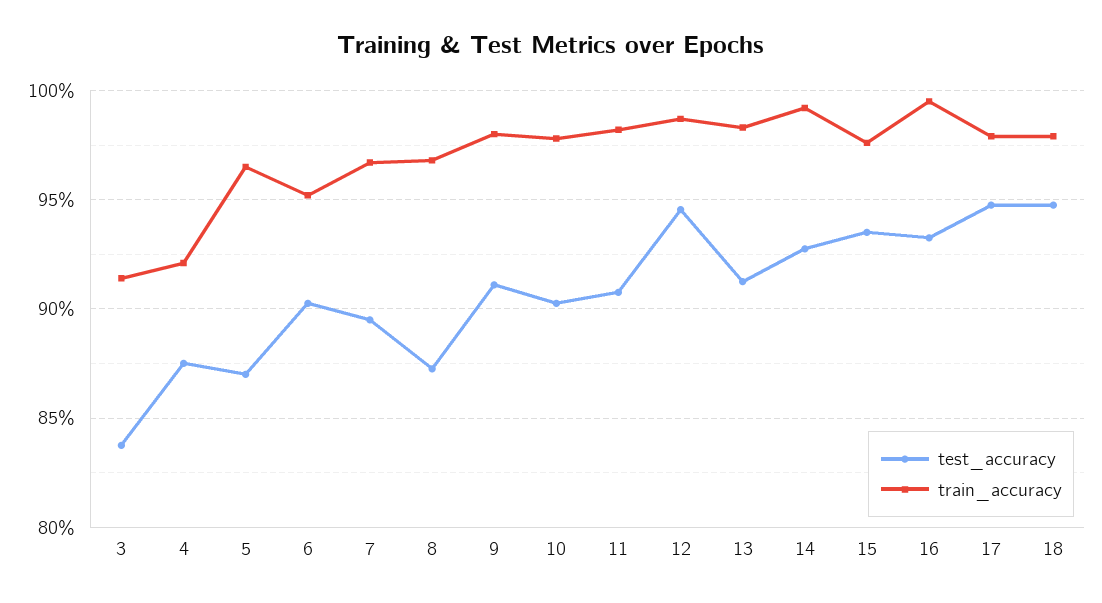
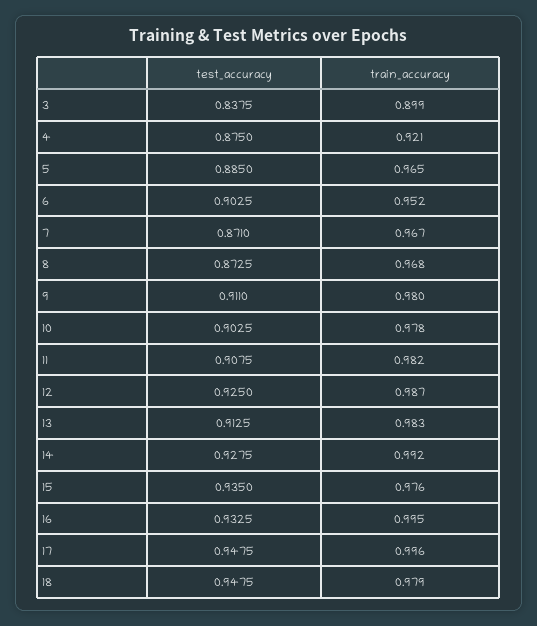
  {
    "test_accuracy": {
      "3": 0.8375,
      "4": 0.875,
-     "5": 0.87,
+     "5": 0.885,
      "6": 0.9025,
-     "7": 0.895,
+     "7": 0.871,
      "8": 0.8725,
      "9": 0.911,
      "10": 0.9025,
      "11": 0.9075,
-     "12": 0.945,
+     "12": 0.925,
      "13": 0.9125,
      "14": 0.9275,
      "15": 0.935,
      "16": 0.9325,
      "17": 0.9475,
      "18": 0.9475
    },
    "train_accuracy": {
-     "3": 0.915,
+     "3": 0.899,
      "4": 0.921,
      "5": 0.965,
      "6": 0.952,
      "7": 0.967,
      "8": 0.968,
      "9": 0.98,
      "10": 0.978,
      "11": 0.982,
      "12": 0.987,
      "13": 0.983,
      "14": 0.992,
      "15": 0.976,
      "16": 0.995,
-     "17": 0.98,
+     "17": 0.996,
      "18": 0.979
    }
  }

